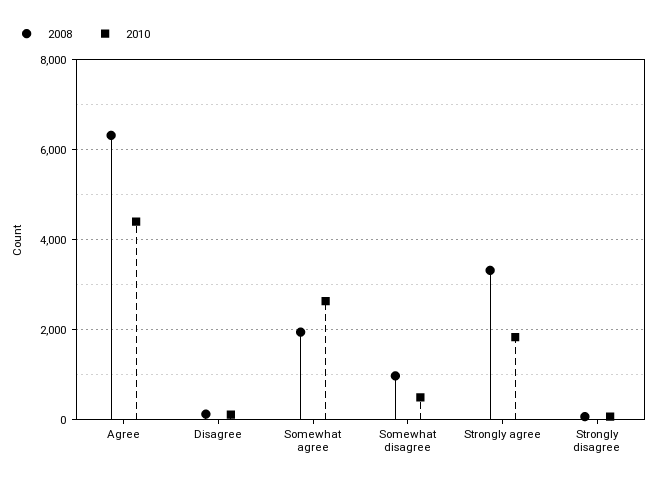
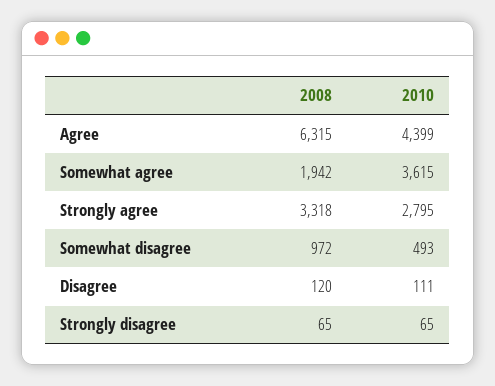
  {
    "2008": {
      "Agree": 6315,
      "Disagree": 120,
      "Somewhat agree": 1942,
      "Somewhat disagree": 972,
      "Strongly agree": 3318,
      "Strongly disagree": 65
    },
    "2010": {
      "Agree": 4399,
      "Disagree": 111,
-     "Somewhat agree": 2600,
+     "Somewhat agree": 3615,
      "Somewhat disagree": 493,
-     "Strongly agree": 1800,
+     "Strongly agree": 2795,
      "Strongly disagree": 65
    }
  }

